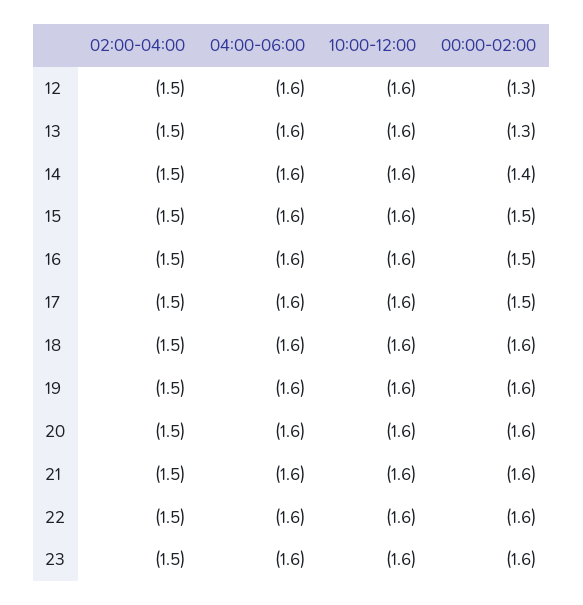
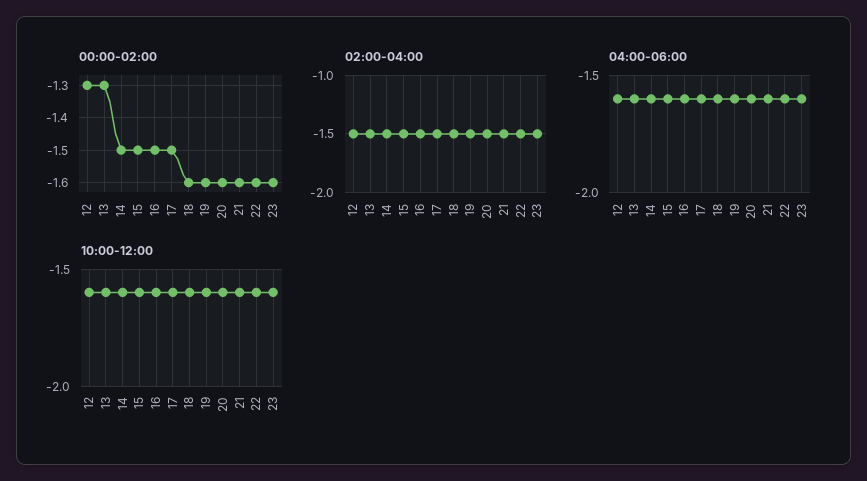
  {
    "02:00-04:00": {
      "12": -1.5,
      "13": -1.5,
      "14": -1.5,
      "15": -1.5,
      "16": -1.5,
      "17": -1.5,
      "18": -1.5,
      "19": -1.5,
      "20": -1.5,
      "21": -1.5,
      "22": -1.5,
      "23": -1.5
    },
    "04:00-06:00": {
      "12": -1.6,
      "13": -1.6,
      "14": -1.6,
      "15": -1.6,
      "16": -1.6,
      "17": -1.6,
      "18": -1.6,
      "19": -1.6,
      "20": -1.6,
      "21": -1.6,
      "22": -1.6,
      "23": -1.6
    },
    "10:00-12:00": {
      "12": -1.6,
      "13": -1.6,
      "14": -1.6,
      "15": -1.6,
      "16": -1.6,
      "17": -1.6,
      "18": -1.6,
      "19": -1.6,
      "20": -1.6,
      "21": -1.6,
      "22": -1.6,
      "23": -1.6
    },
    "00:00-02:00": {
      "12": -1.3,
      "13": -1.3,
-     "14": -1.4,
+     "14": -1.5,
      "15": -1.5,
      "16": -1.5,
      "17": -1.5,
      "18": -1.6,
      "19": -1.6,
      "20": -1.6,
      "21": -1.6,
      "22": -1.6,
      "23": -1.6
    }
  }

